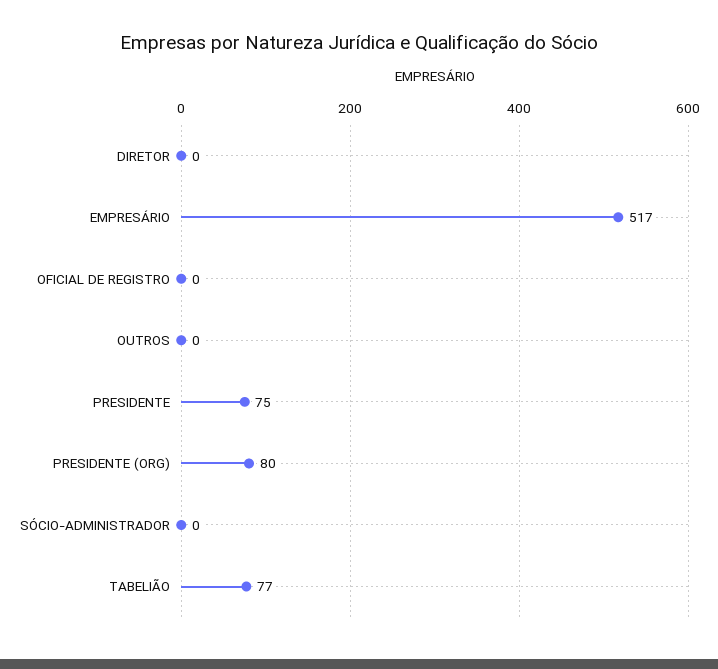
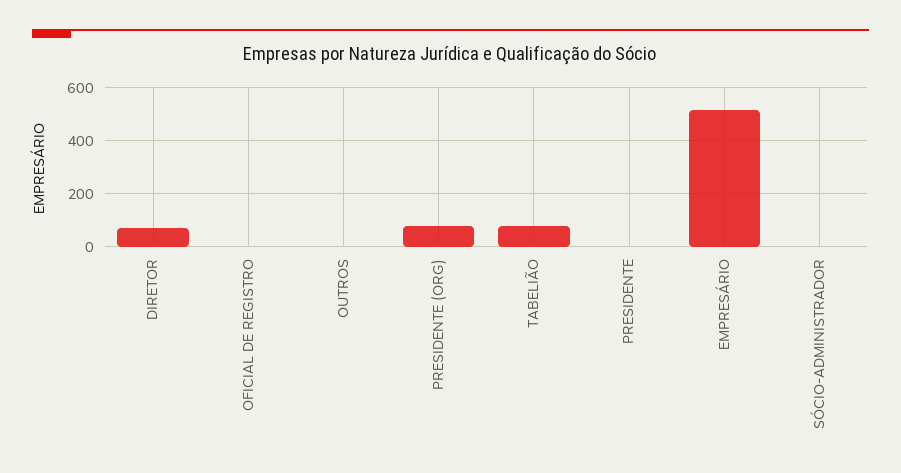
  {
-   "DIRETOR": 0,
+   "DIRETOR": 75,
    "EMPRESÁRIO": 517,
    "OFICIAL DE REGISTRO": 0,
    "OUTROS": 0,
-   "PRESIDENTE": 75,
+   "PRESIDENTE": 0,
    "PRESIDENTE (ORG)": 80,
    "SÓCIO-ADMINISTRADOR": 0,
    "TABELIÃO": 77
  }

